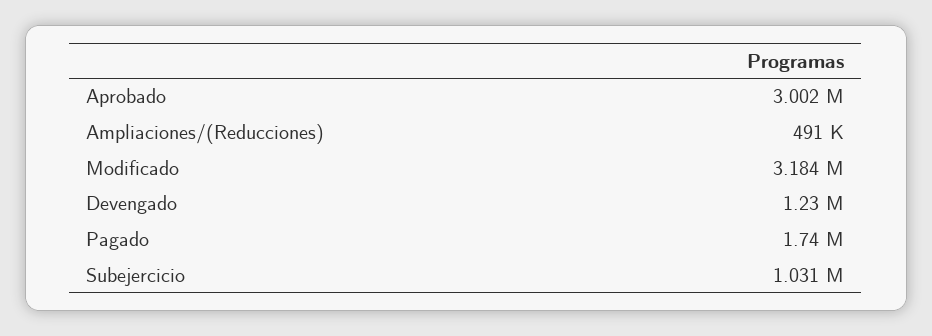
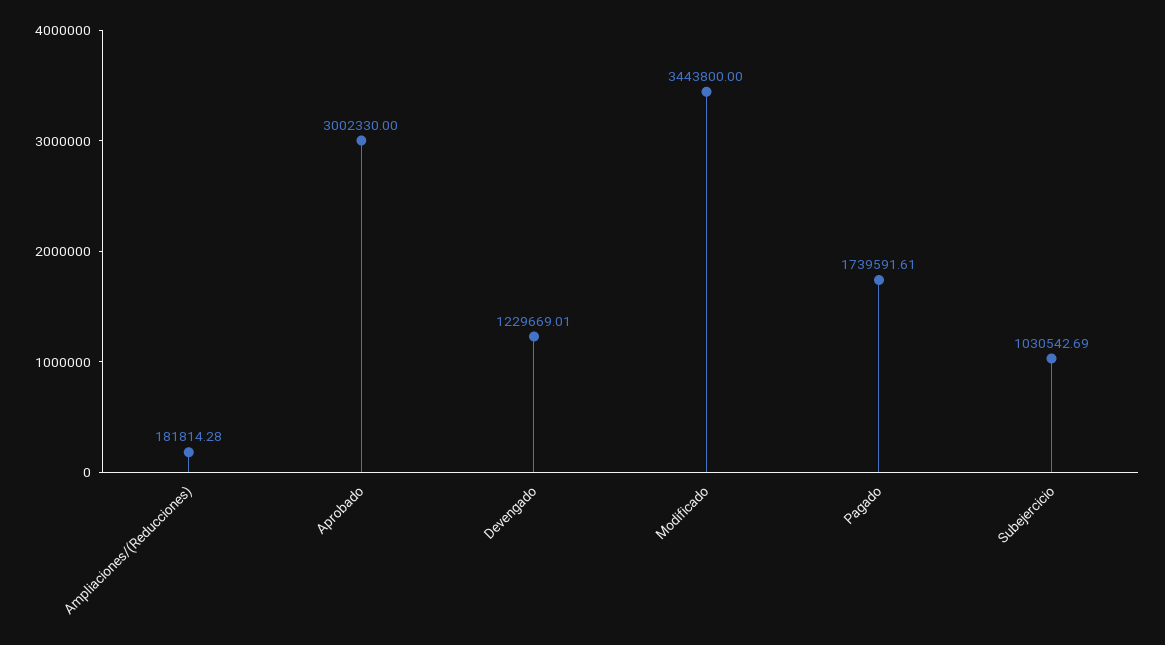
  {
    "Aprobado": 3002330,
-   "Ampliaciones/(Reducciones)": 491000,
+   "Ampliaciones/(Reducciones)": 181814.28,
-   "Modificado": 3184000,
+   "Modificado": 3443800,
    "Devengado": 1229669.01,
    "Pagado": 1739591.61,
    "Subejercicio": 1030542.69
  }

